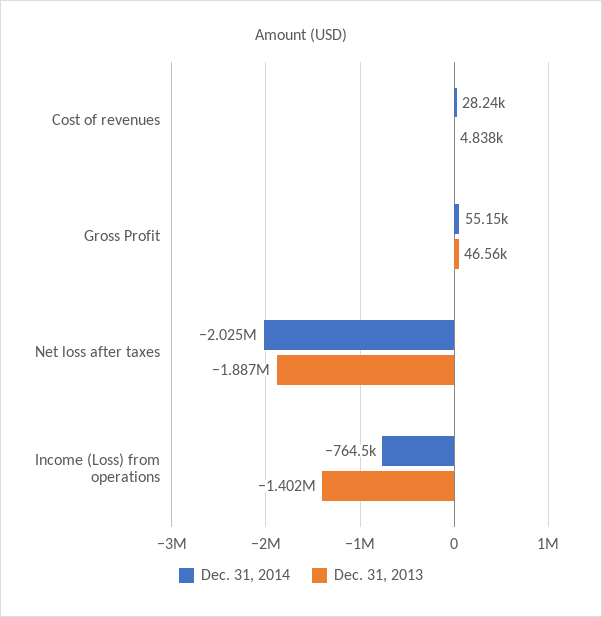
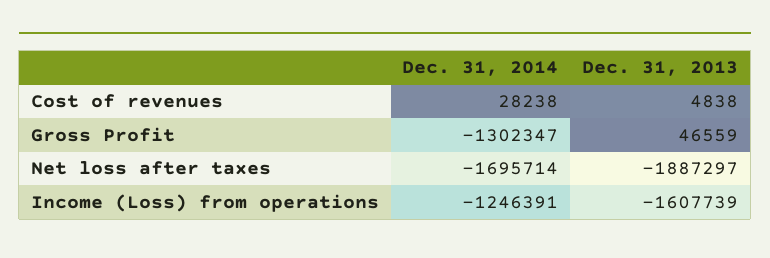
  {
    "Dec. 31, 2014": {
      "Cost of revenues": 28238,
-     "Gross Profit": 55150,
+     "Gross Profit": -1302347,
-     "Net loss after taxes": -2025000,
+     "Net loss after taxes": -1695714,
-     "Income (Loss) from operations": -764500
+     "Income (Loss) from operations": -1246391
    },
    "Dec. 31, 2013": {
      "Cost of revenues": 4838,
      "Gross Profit": 46559,
      "Net loss after taxes": -1887297,
-     "Income (Loss) from operations": -1402000
+     "Income (Loss) from operations": -1607739
    }
  }

